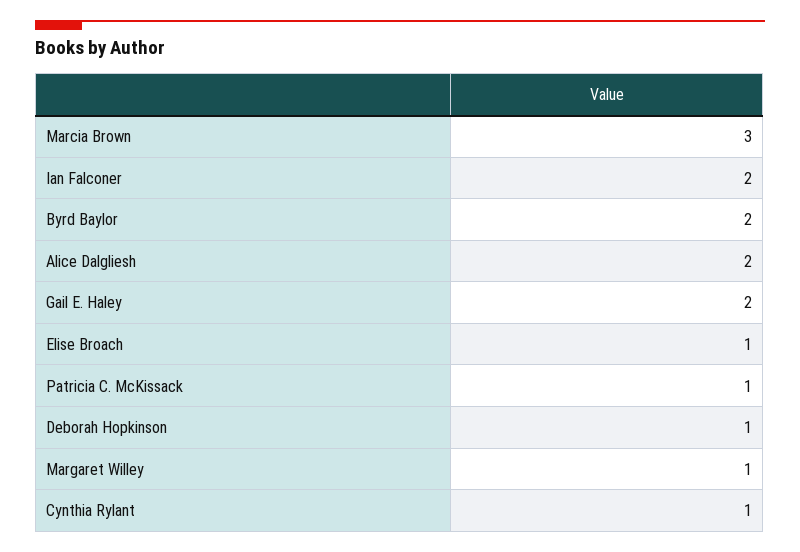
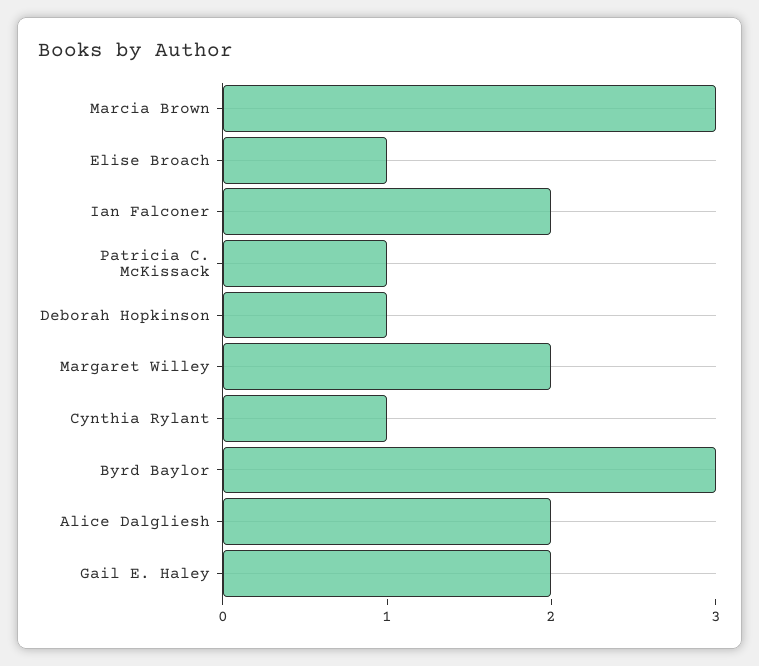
  {
    "Marcia Brown": 3,
    "Ian Falconer": 2,
-   "Byrd Baylor": 2,
+   "Byrd Baylor": 3,
    "Alice Dalgliesh": 2,
    "Gail E. Haley": 2,
    "Elise Broach": 1,
    "Patricia C. McKissack": 1,
    "Deborah Hopkinson": 1,
-   "Margaret Willey": 1,
+   "Margaret Willey": 2,
    "Cynthia Rylant": 1
  }

